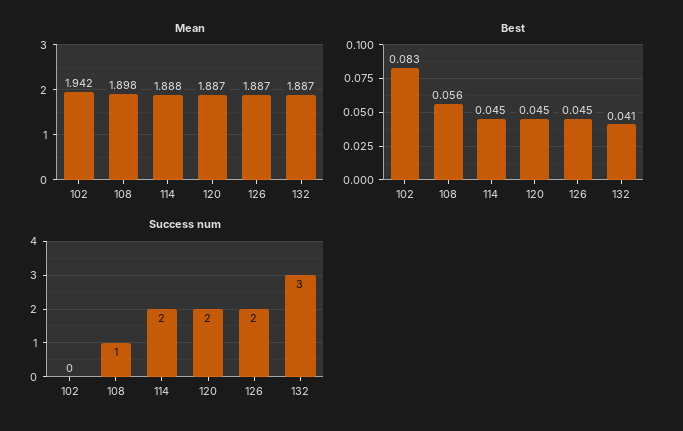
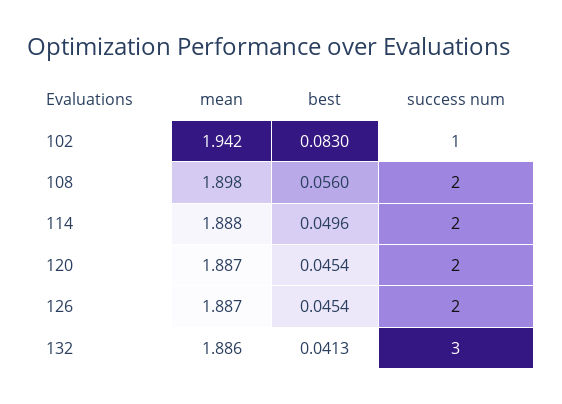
  {
    "Mean": {
      "102": 1.942,
      "108": 1.898,
      "114": 1.888,
      "120": 1.887,
      "126": 1.887,
-     "132": 1.887
+     "132": 1.886
    },
    "Best": {
      "102": 0.083,
      "108": 0.056,
-     "114": 0.045,
+     "114": 0.0496,
      "120": 0.0454,
      "126": 0.0454,
      "132": 0.0413
    },
    "Success num": {
-     "102": 0,
+     "102": 1,
-     "108": 1,
+     "108": 2,
      "114": 2,
      "120": 2,
      "126": 2,
      "132": 3
    }
  }

